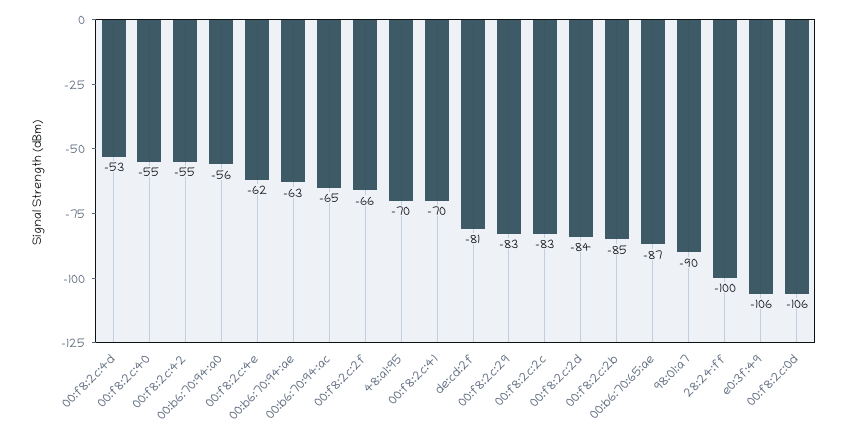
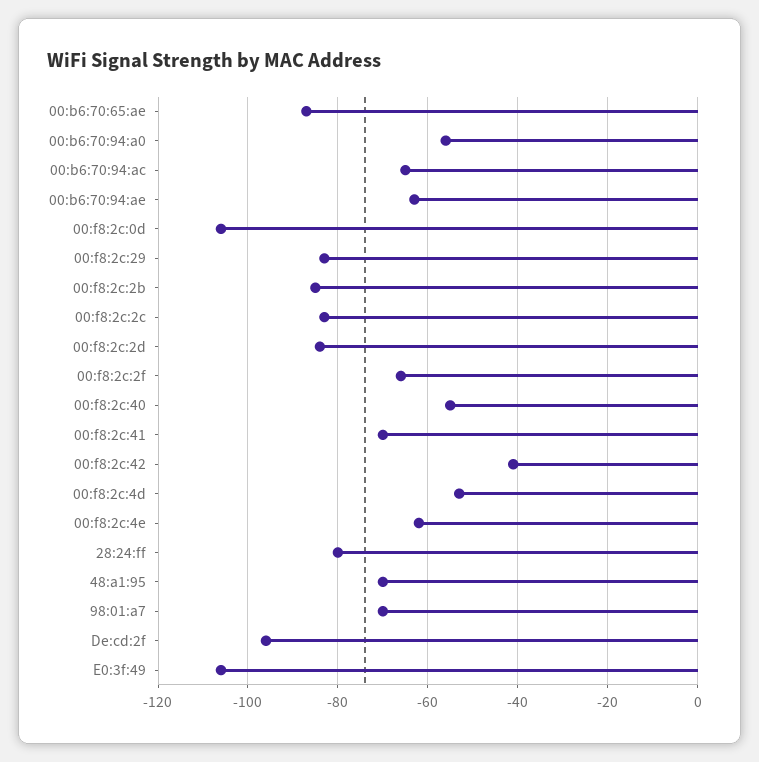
  {
    "00:f8:2c:4d": -53,
    "00:f8:2c:40": -55,
-   "00:f8:2c:42": -55,
+   "00:f8:2c:42": -40,
    "00:b6:70:94:a0": -56,
    "00:f8:2c:4e": -62,
    "00:b6:70:94:ae": -63,
    "00:b6:70:94:ac": -65,
    "00:f8:2c:2f": -66,
    "48:a1:95": -70,
    "00:f8:2c:41": -70,
-   "de:cd:2f": -81,
+   "de:cd:2f": -95,
    "00:f8:2c:29": -83,
    "00:f8:2c:2c": -83,
    "00:f8:2c:2d": -84,
    "00:f8:2c:2b": -85,
    "00:b6:70:65:ae": -87,
-   "98:01:a7": -90,
+   "98:01:a7": -70,
-   "28:24:ff": -100,
+   "28:24:ff": -80,
    "e0:3f:49": -106,
    "00:f8:2c:0d": -106
  }

